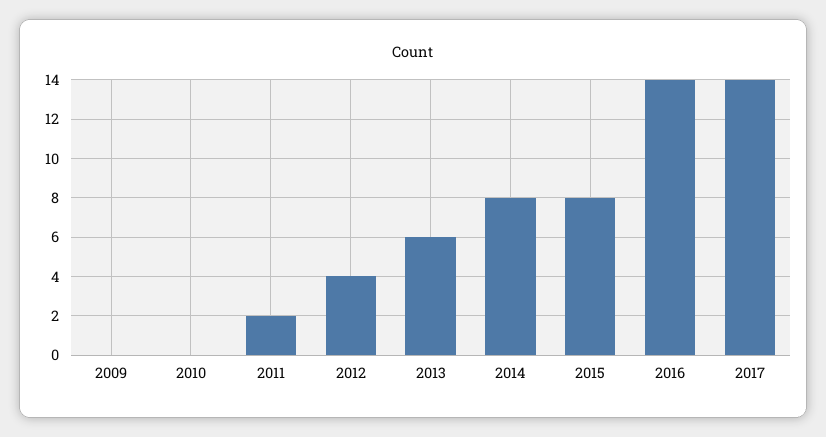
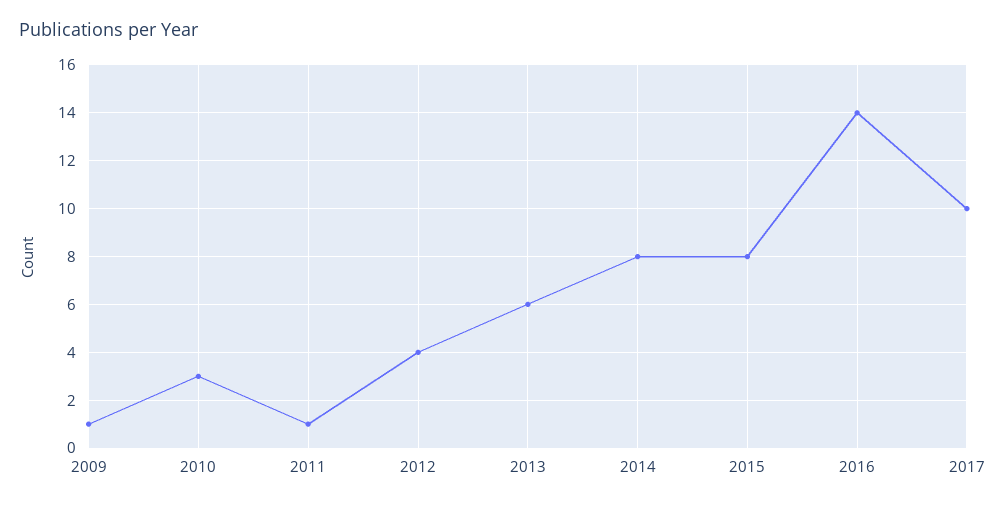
  {
-   "2009": 0,
+   "2009": 1,
-   "2010": 0,
+   "2010": 3,
-   "2011": 2,
+   "2011": 1,
    "2012": 4,
    "2013": 6,
    "2014": 8,
    "2015": 8,
    "2016": 14,
-   "2017": 14
+   "2017": 10
  }

